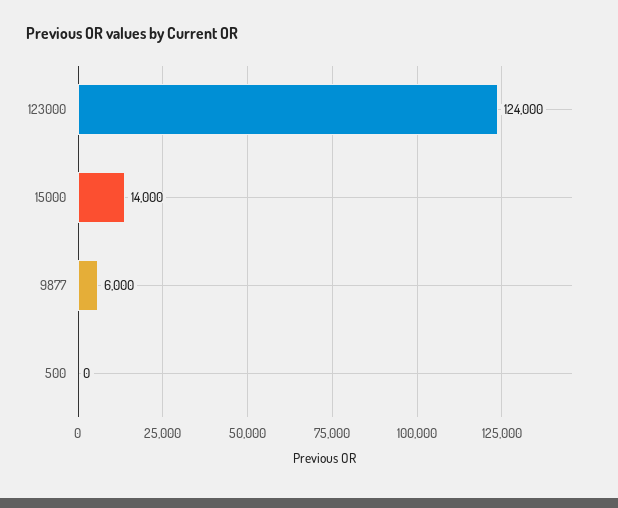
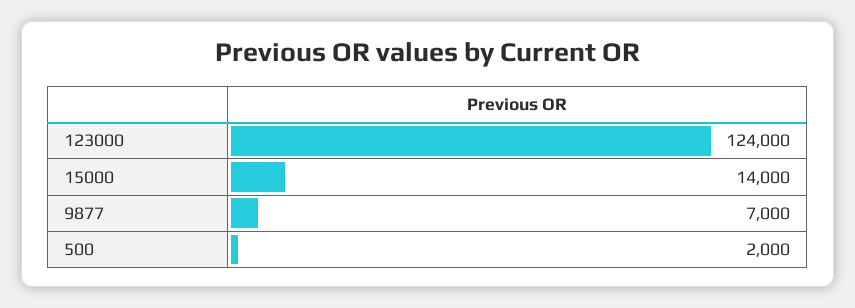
  {
    "123000": 124000,
    "15000": 14000,
-   "9877": 6000,
+   "9877": 7000,
-   "500": 0
+   "500": 2000
  }

